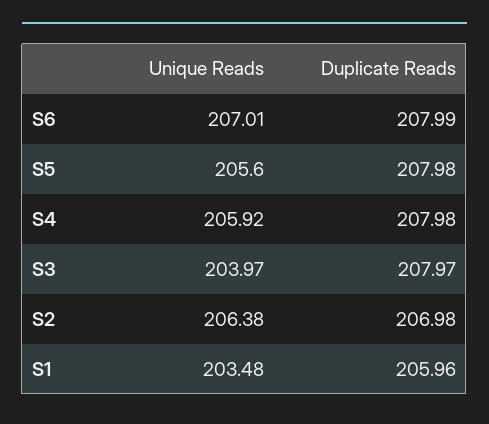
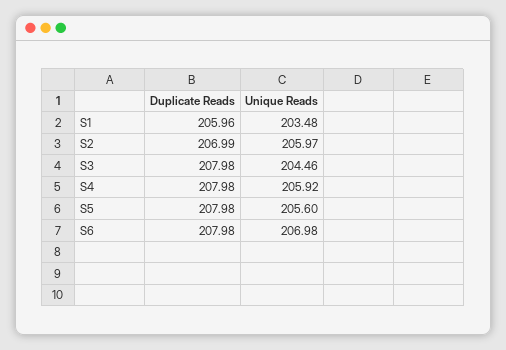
  {
    "Unique Reads": {
-     "S6": 207.01,
+     "S6": 206.98,
      "S5": 205.6,
      "S4": 205.92,
-     "S3": 203.97,
+     "S3": 204.46,
-     "S2": 206.38,
+     "S2": 205.97,
      "S1": 203.48
    },
    "Duplicate Reads": {
-     "S6": 207.99,
+     "S6": 207.98,
      "S5": 207.98,
      "S4": 207.98,
-     "S3": 207.97,
+     "S3": 207.98,
-     "S2": 206.98,
+     "S2": 206.99,
      "S1": 205.96
    }
  }

